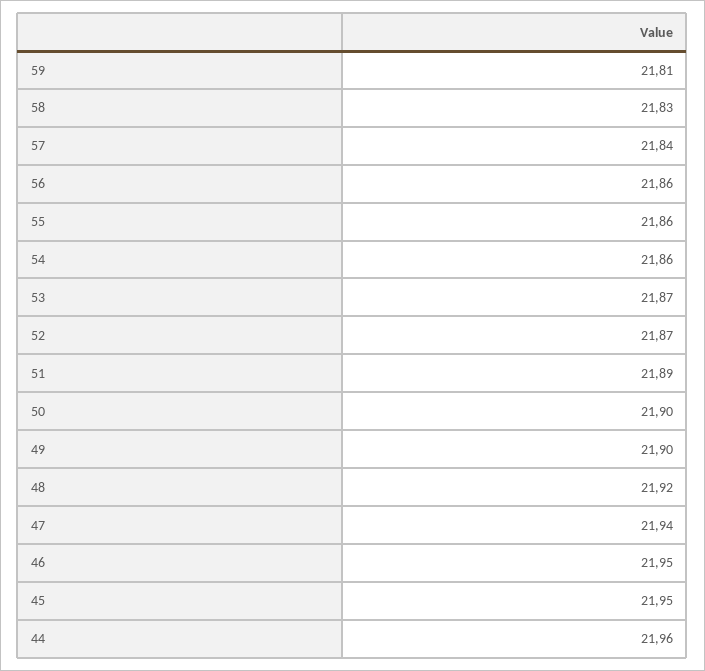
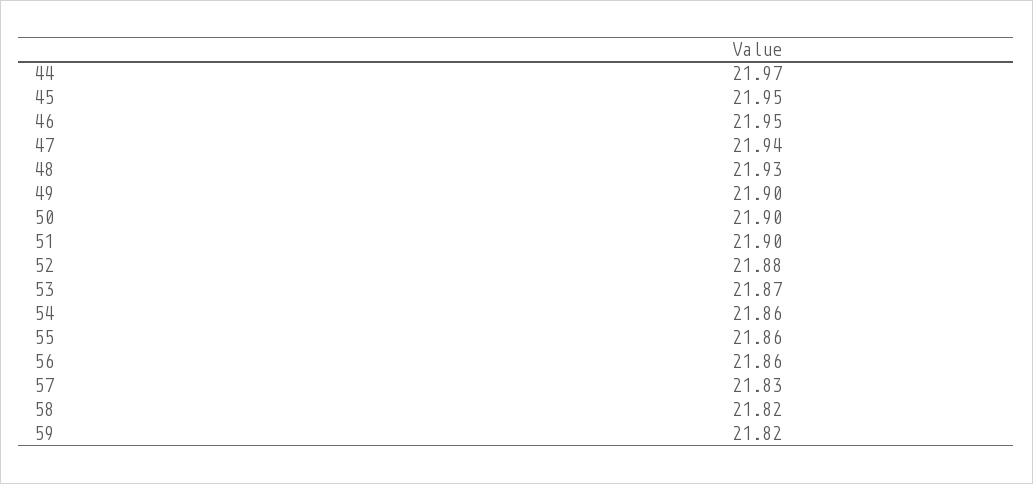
  {
-   "59": 21.81,
+   "59": 21.82,
-   "58": 21.83,
+   "58": 21.82,
-   "57": 21.84,
+   "57": 21.83,
    "56": 21.86,
    "55": 21.86,
    "54": 21.86,
    "53": 21.87,
-   "52": 21.87,
+   "52": 21.88,
-   "51": 21.89,
+   "51": 21.9,
    "50": 21.9,
    "49": 21.9,
-   "48": 21.92,
+   "48": 21.93,
    "47": 21.94,
    "46": 21.95,
    "45": 21.95,
-   "44": 21.96
+   "44": 21.97
  }

